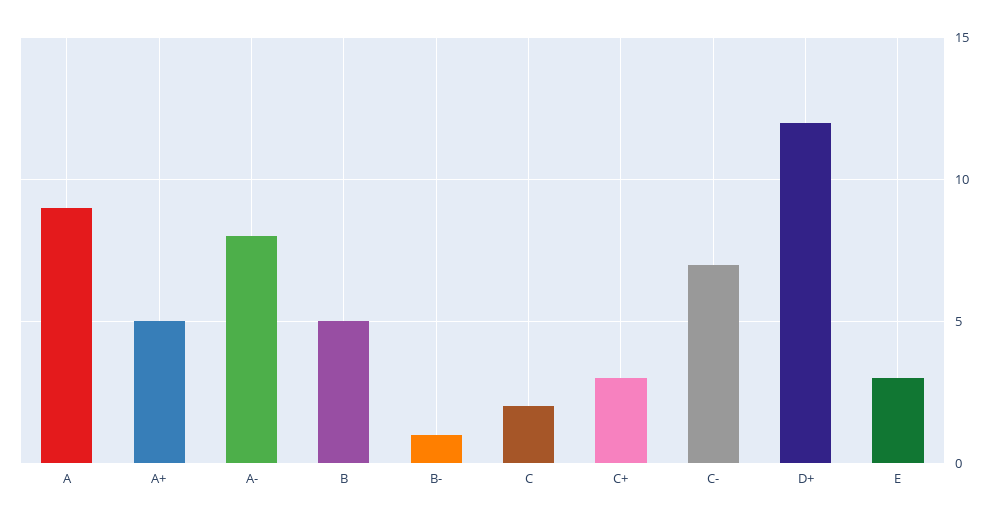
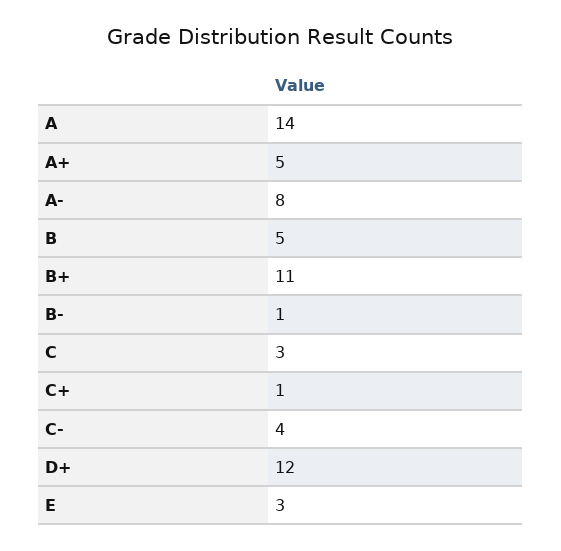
  {
-   "A": 9,
+   "A": 14,
    "A+": 5,
    "A-": 8,
    "B": 5,
    "B-": 1,
-   "C": 2,
+   "C": 3,
-   "C+": 3,
+   "C+": 1,
-   "C-": 7,
+   "C-": 4,
    "D+": 12,
-   "E": 3
+   "E": 3,
+   "B+": 11
  }

